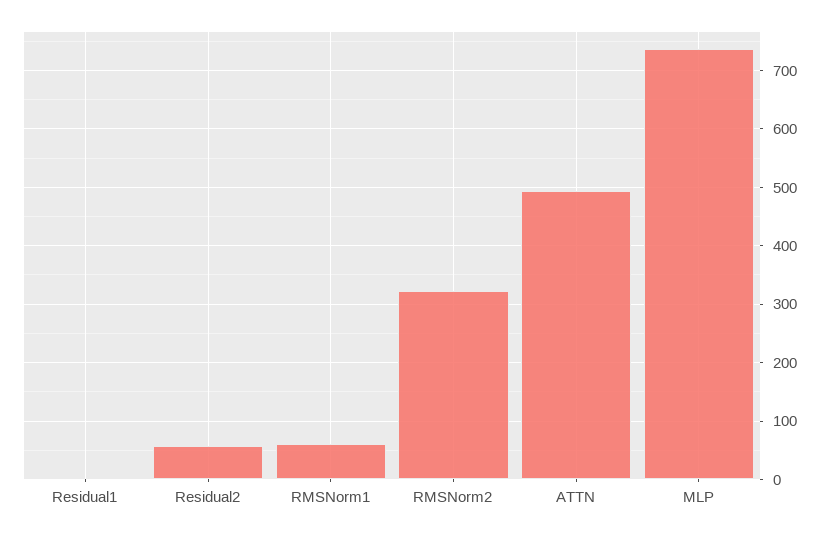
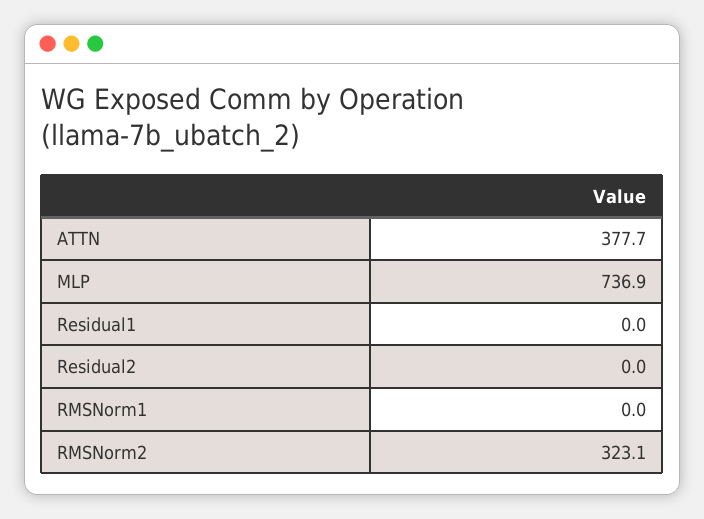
  {
    "Residual1": 0,
-   "Residual2": 60,
+   "Residual2": 0,
-   "RMSNorm1": 60,
+   "RMSNorm1": 0,
    "RMSNorm2": 323.1,
-   "ATTN": 500,
+   "ATTN": 377.7,
    "MLP": 736.9
  }

